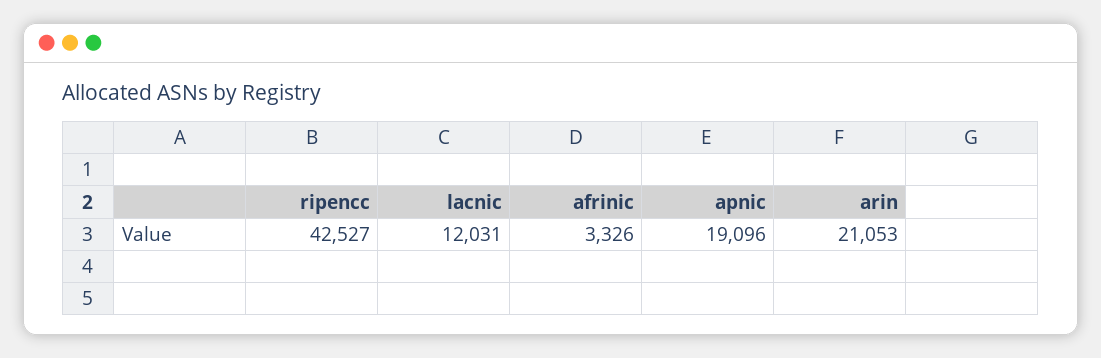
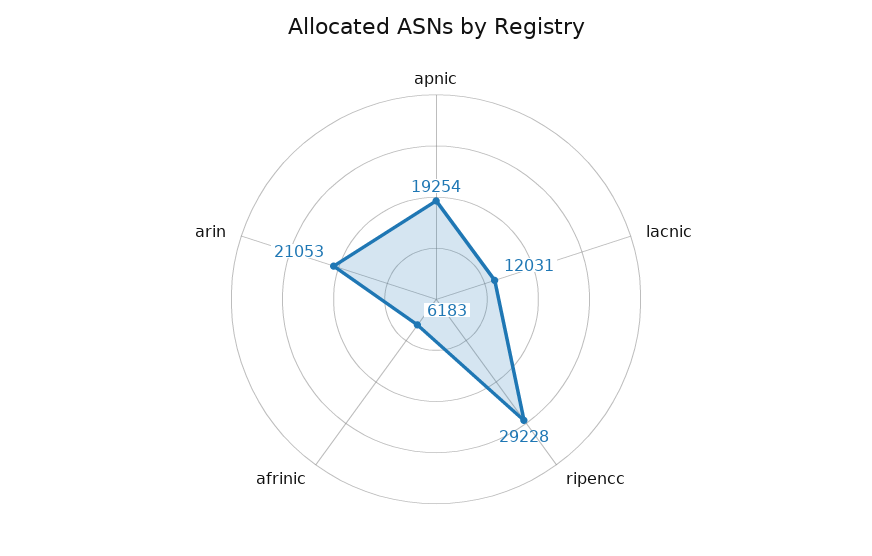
  {
-   "ripencc": 42527,
+   "ripencc": 29228,
    "lacnic": 12031,
-   "afrinic": 3326,
+   "afrinic": 6183,
-   "apnic": 19096,
+   "apnic": 19254,
    "arin": 21053
  }

